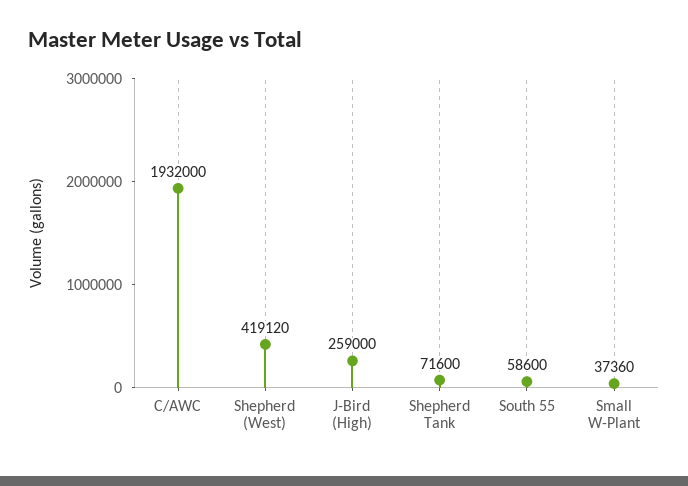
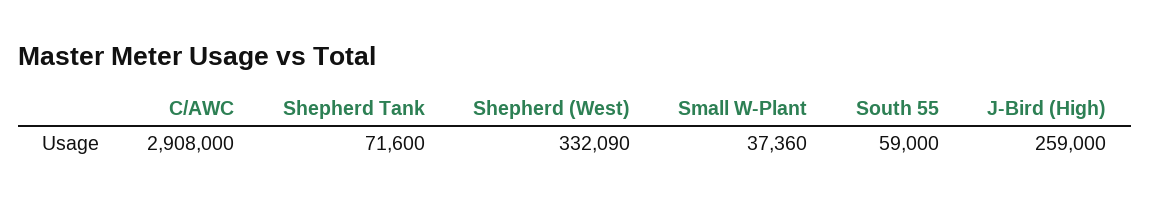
  {
-   "C/AWC": 1932000,
+   "C/AWC": 2908000,
-   "Shepherd (West)": 419120,
+   "Shepherd (West)": 332090,
    "J-Bird (High)": 259000,
    "Shepherd Tank": 71600,
-   "South 55": 58600,
+   "South 55": 59000,
    "Small W-Plant": 37360
  }

